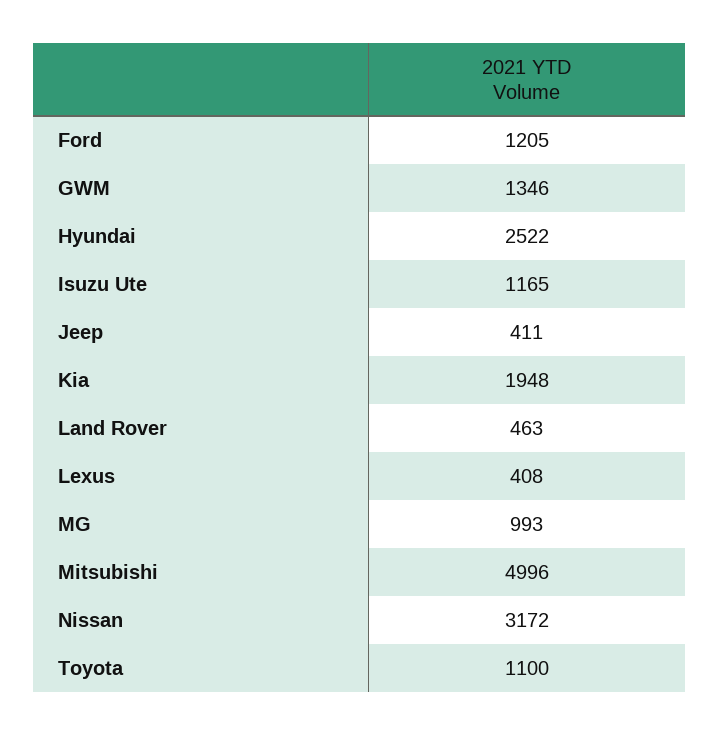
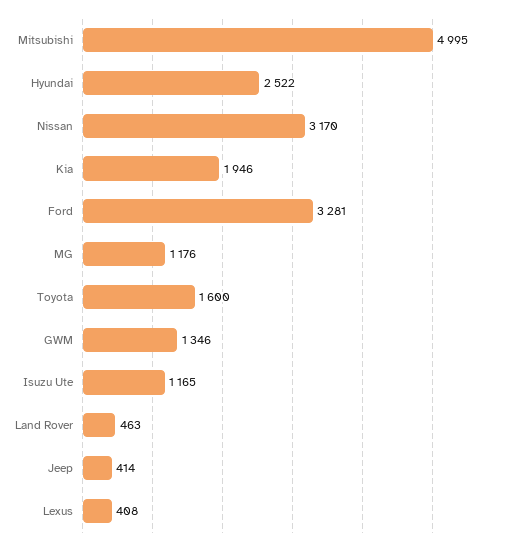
  {
-   "Ford": 1205,
+   "Ford": 3281,
    "GWM": 1346,
    "Hyundai": 2522,
    "Isuzu Ute": 1165,
-   "Jeep": 411,
+   "Jeep": 414,
-   "Kia": 1948,
+   "Kia": 1946,
    "Land Rover": 463,
    "Lexus": 408,
-   "MG": 993,
+   "MG": 1176,
-   "Mitsubishi": 4996,
+   "Mitsubishi": 4995,
-   "Nissan": 3172,
+   "Nissan": 3170,
-   "Toyota": 1100
+   "Toyota": 1600
  }

